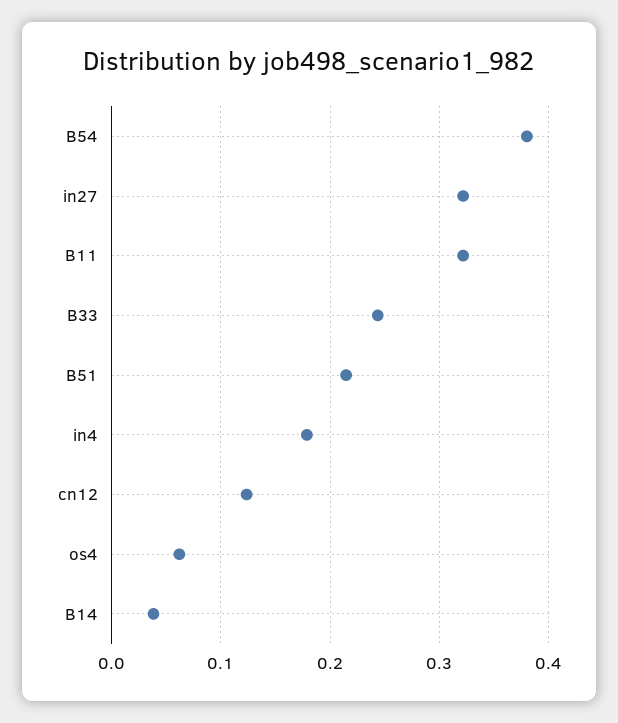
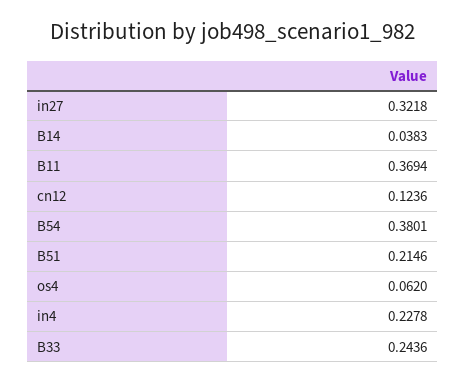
  {
    "B54": 0.3801,
    "in27": 0.3218,
-   "B11": 0.32,
+   "B11": 0.3694,
    "B33": 0.2436,
    "B51": 0.2146,
-   "in4": 0.18,
+   "in4": 0.2278,
    "cn12": 0.1236,
    "os4": 0.062,
    "B14": 0.0383
  }

